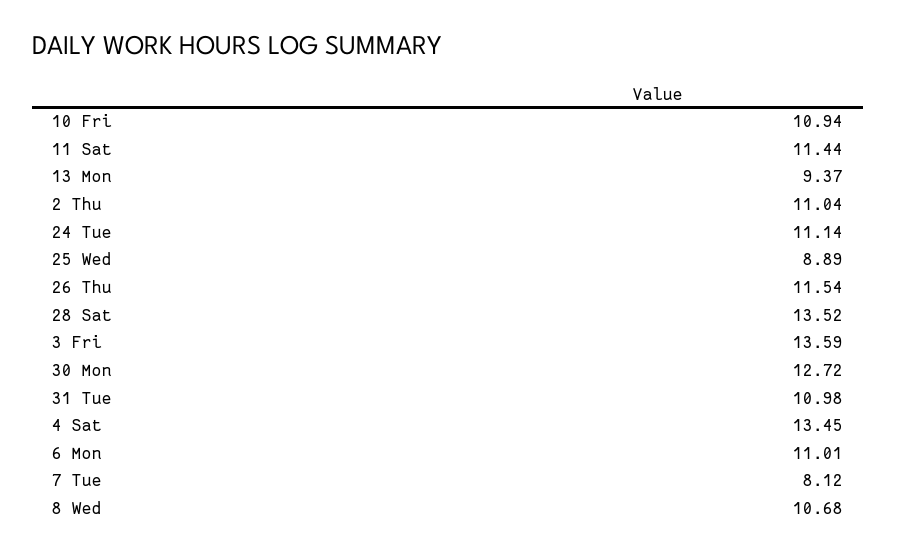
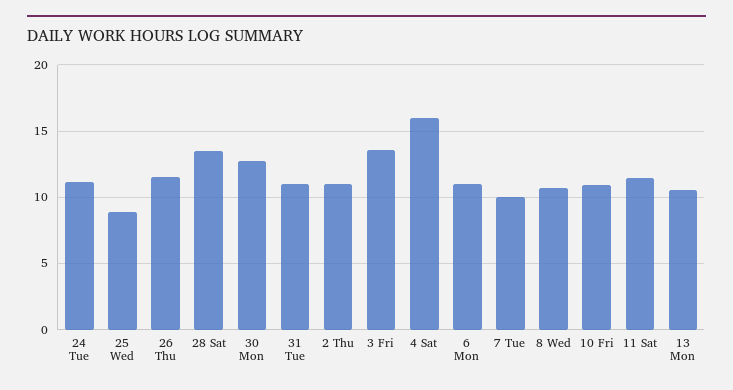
  {
    "10 Fri": 10.94,
    "11 Sat": 11.44,
-   "13 Mon": 9.37,
+   "13 Mon": 10.5,
    "2 Thu": 11.04,
    "24 Tue": 11.14,
    "25 Wed": 8.89,
    "26 Thu": 11.54,
    "28 Sat": 13.52,
    "3 Fri": 13.59,
    "30 Mon": 12.72,
    "31 Tue": 10.98,
-   "4 Sat": 13.45,
+   "4 Sat": 16,
    "6 Mon": 11.01,
-   "7 Tue": 8.12,
+   "7 Tue": 10,
    "8 Wed": 10.68
  }

